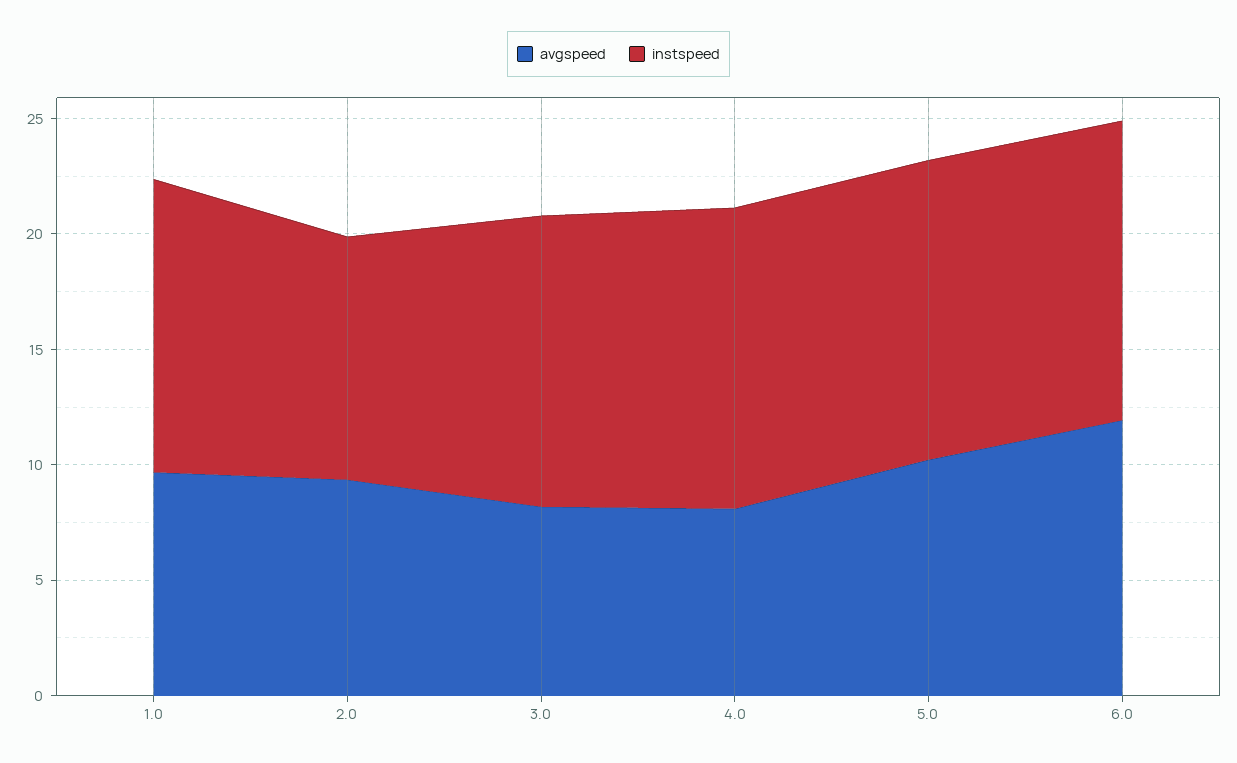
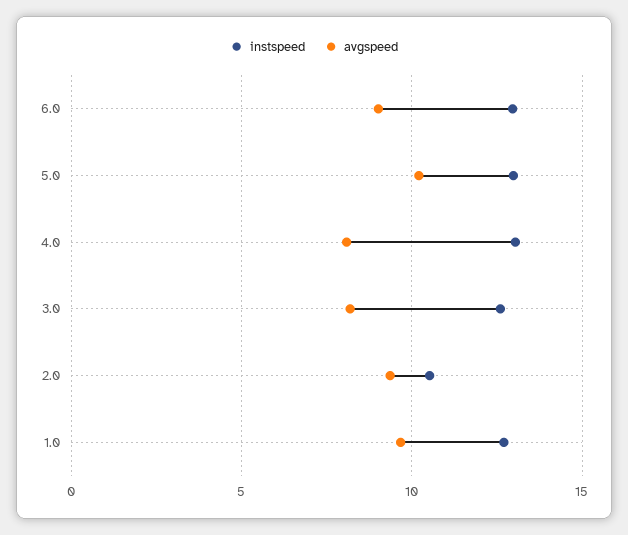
  {
    "avgspeed": {
      "1.0": 9.5,
      "2.0": 9.5,
      "3.0": 8,
      "4.0": 8,
      "5.0": 10,
-     "6.0": 12
+     "6.0": 9
    },
    "instspeed": {
      "1.0": 12.5,
      "2.0": 10.5,
      "3.0": 12.5,
      "4.0": 13,
      "5.0": 13,
      "6.0": 13
    }
  }

